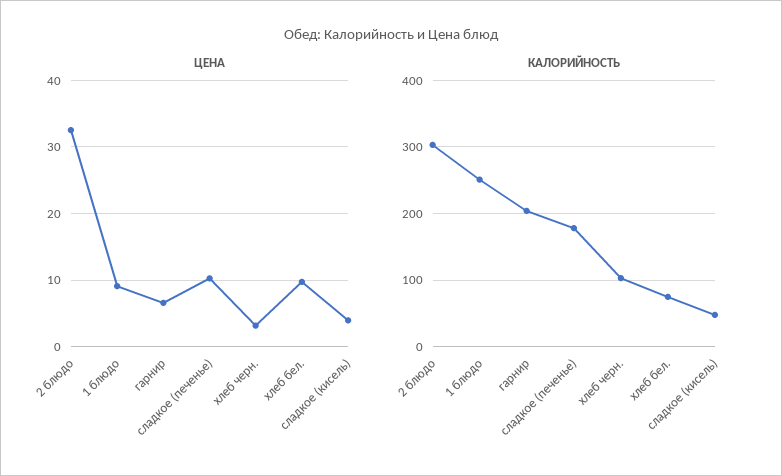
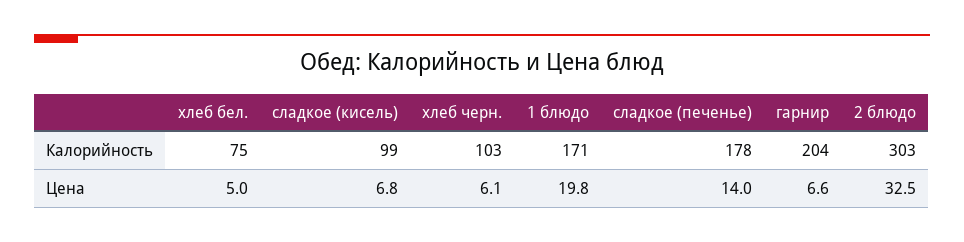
  {
    "ЦЕНА": {
      "2 блюдо": 32.5,
-     "1 блюдо": 9,
+     "1 блюдо": 19.8,
      "гарнир": 6.6,
-     "сладкое (печенье)": 10,
+     "сладкое (печенье)": 14,
-     "хлеб черн.": 3,
+     "хлеб черн.": 6.1,
-     "хлеб бел.": 10,
+     "хлеб бел.": 5,
-     "сладкое (кисель)": 4
+     "сладкое (кисель)": 6.8
    },
    "КАЛОРИЙНОСТЬ": {
      "2 блюдо": 303,
-     "1 блюдо": 250,
+     "1 блюдо": 171,
      "гарнир": 204,
      "сладкое (печенье)": 178,
      "хлеб черн.": 103,
      "хлеб бел.": 75,
-     "сладкое (кисель)": 50
+     "сладкое (кисель)": 99
    }
  }

